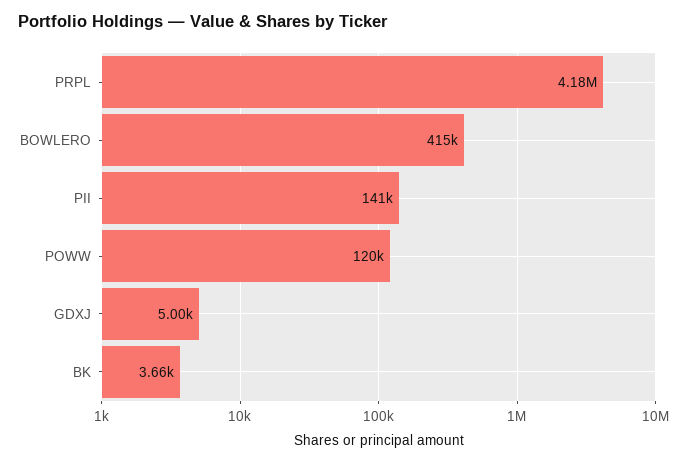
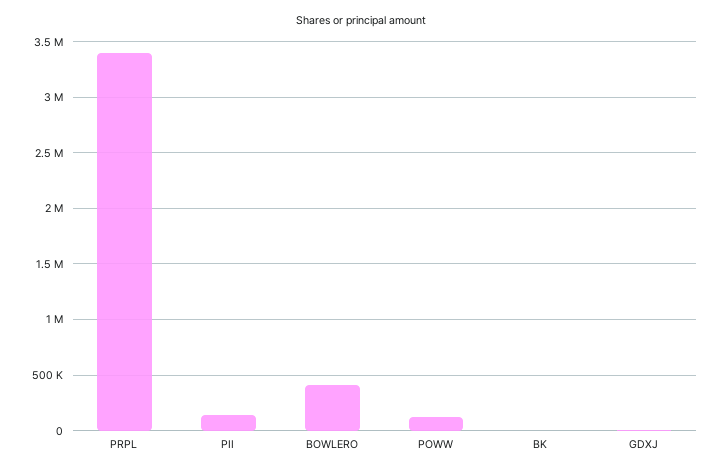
  {
-   "PRPL": 4180000,
+   "PRPL": 3400000,
    "BOWLERO": 415000,
    "PII": 141000,
    "POWW": 120000,
    "GDXJ": 5000,
    "BK": 3660
  }

